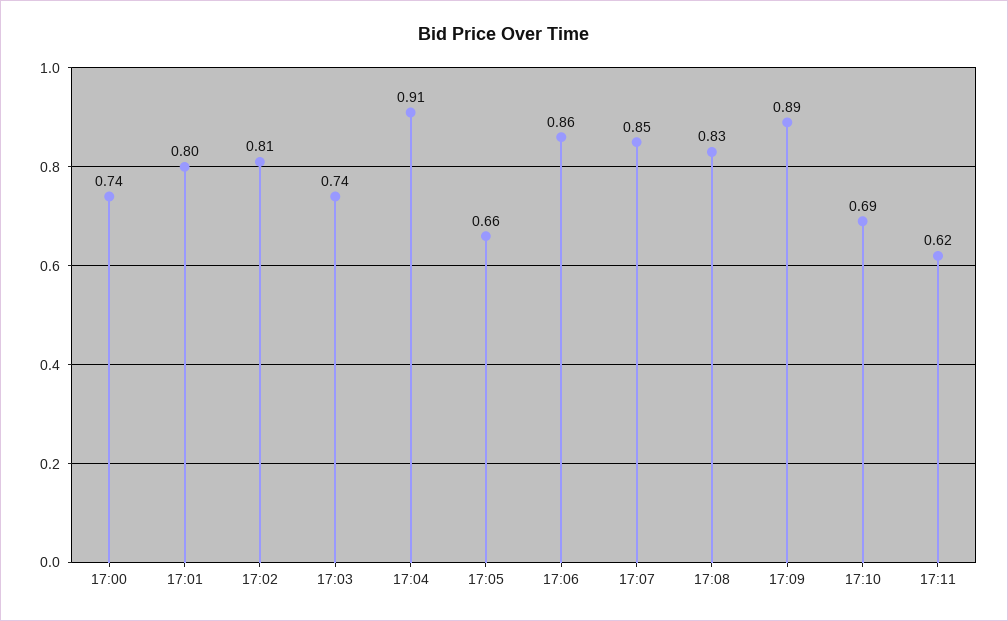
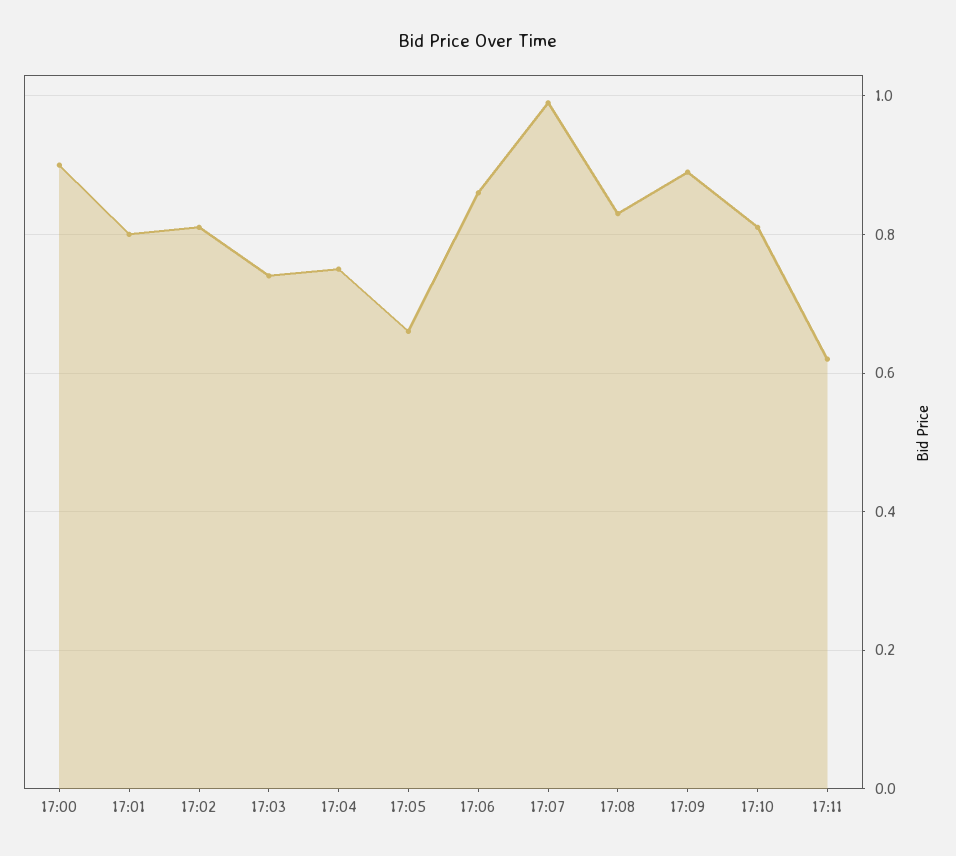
  {
-   "17:00": 0.74,
+   "17:00": 0.9,
    "17:01": 0.8,
    "17:02": 0.81,
    "17:03": 0.74,
-   "17:04": 0.91,
+   "17:04": 0.75,
    "17:05": 0.66,
    "17:06": 0.86,
-   "17:07": 0.85,
+   "17:07": 1,
    "17:08": 0.83,
    "17:09": 0.89,
-   "17:10": 0.69,
+   "17:10": 0.8,
    "17:11": 0.62
  }

